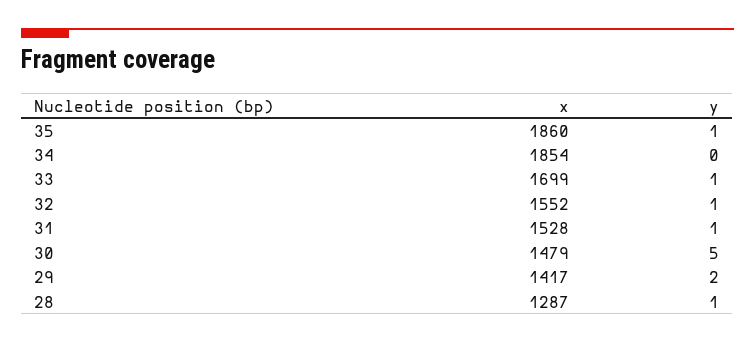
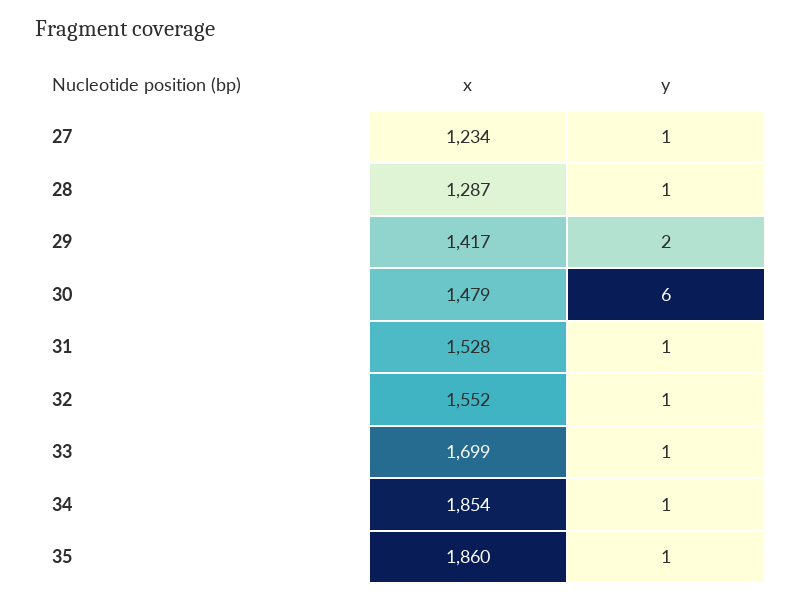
  {
    "x": {
      "35": 1860,
      "34": 1854,
      "33": 1699,
      "32": 1552,
      "31": 1528,
      "30": 1479,
      "29": 1417,
-     "28": 1287
+     "28": 1287,
+     "27": 1234
    },
    "y": {
      "35": 1,
-     "34": 0,
+     "34": 1,
      "33": 1,
      "32": 1,
      "31": 1,
-     "30": 5,
+     "30": 6,
      "29": 2,
-     "28": 1
+     "28": 1,
+     "27": 1
    }
  }

